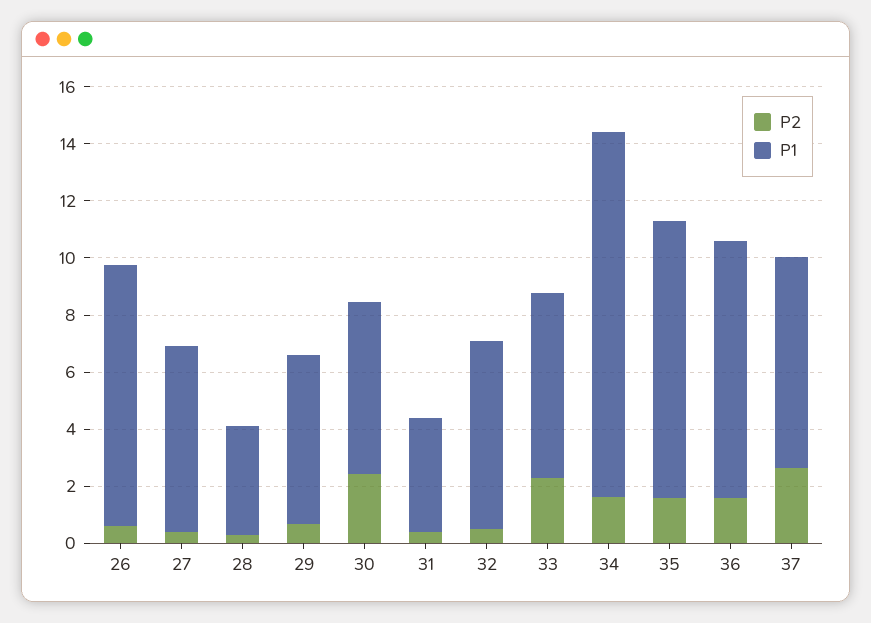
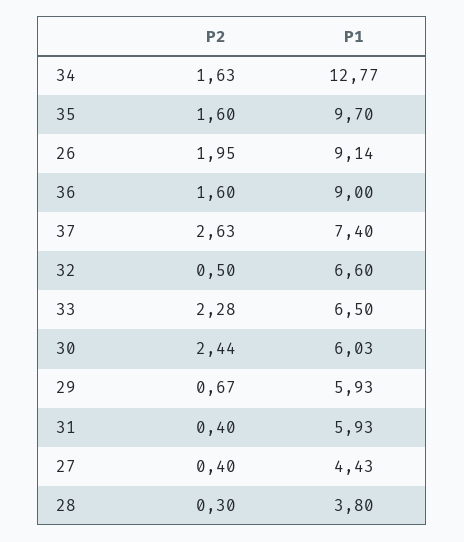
  {
    "P2": {
-     "26": 0.5,
+     "26": 1.95,
      "27": 0.4,
      "28": 0.3,
      "29": 0.67,
      "30": 2.44,
      "31": 0.4,
      "32": 0.5,
      "33": 2.28,
      "34": 1.63,
      "35": 1.6,
      "36": 1.6,
      "37": 2.63
    },
    "P1": {
      "26": 9.14,
-     "27": 6.5,
+     "27": 4.43,
      "28": 3.8,
      "29": 5.93,
      "30": 6.03,
-     "31": 4,
+     "31": 5.93,
      "32": 6.6,
      "33": 6.5,
      "34": 12.77,
      "35": 9.7,
      "36": 9,
      "37": 7.4
    }
  }

